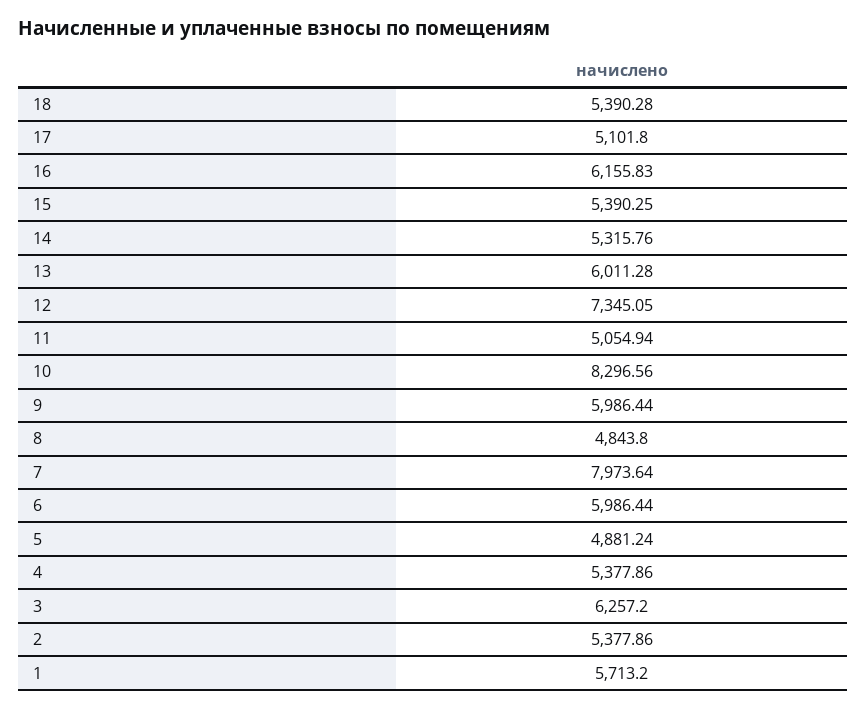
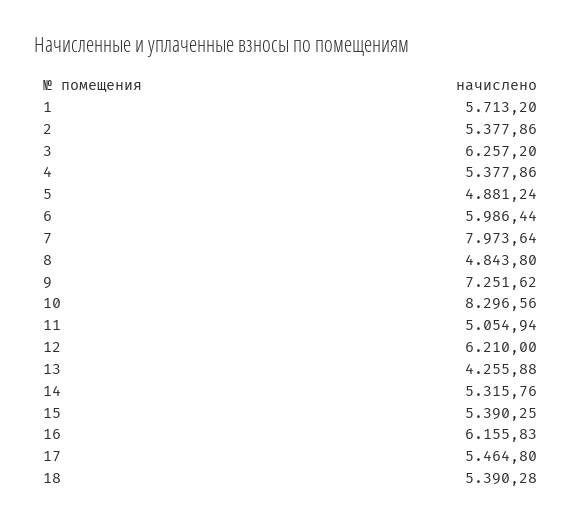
  {
    "18": 5390.28,
-   "17": 5101.8,
+   "17": 5464.8,
    "16": 6155.83,
    "15": 5390.25,
    "14": 5315.76,
-   "13": 6011.28,
+   "13": 4255.88,
-   "12": 7345.05,
+   "12": 6210,
    "11": 5054.94,
    "10": 8296.56,
-   "9": 5986.44,
+   "9": 7251.62,
    "8": 4843.8,
    "7": 7973.64,
    "6": 5986.44,
    "5": 4881.24,
    "4": 5377.86,
    "3": 6257.2,
    "2": 5377.86,
    "1": 5713.2
  }

